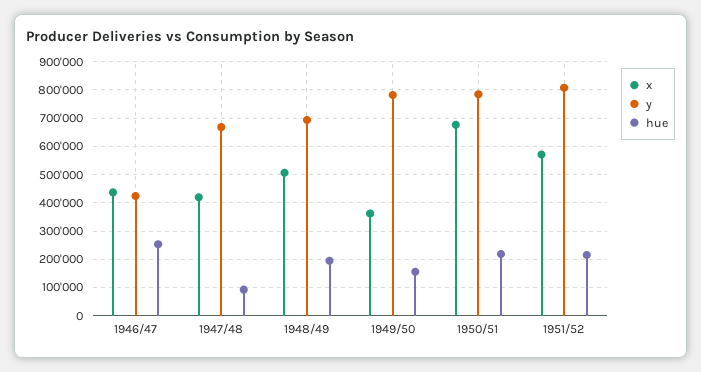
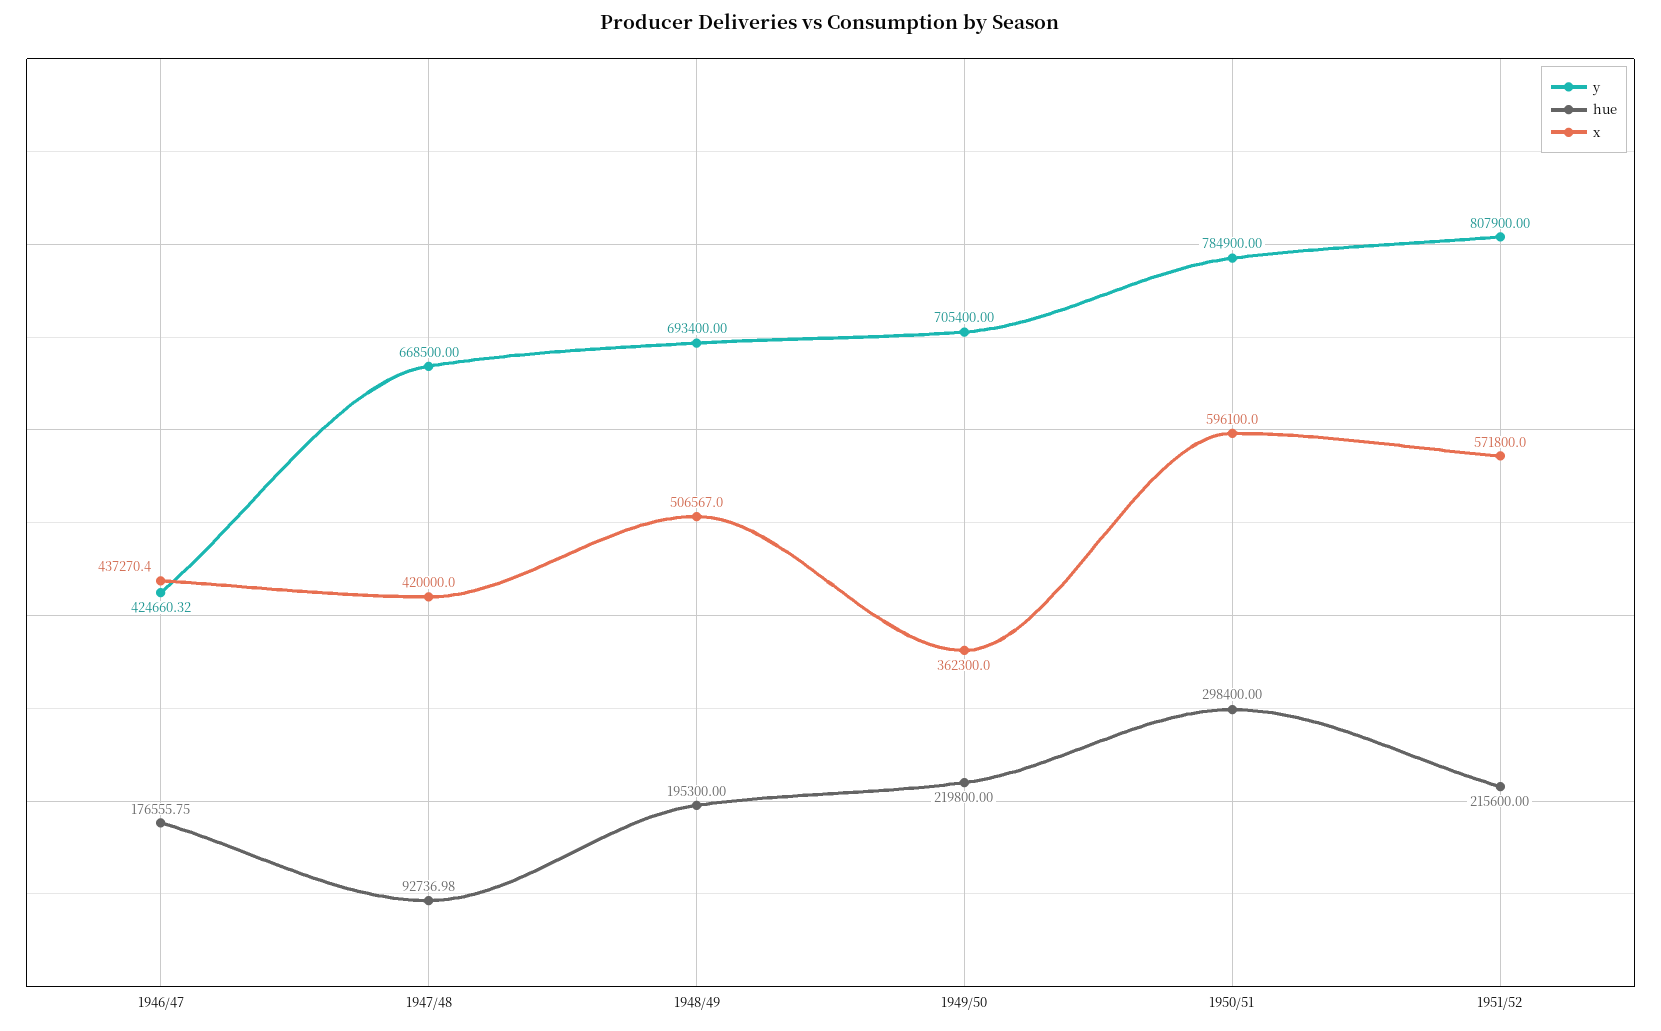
  {
    "x": {
      "1946/47": 437270.4,
      "1947/48": 420000,
      "1948/49": 506567,
      "1949/50": 362300,
-     "1950/51": 675000,
+     "1950/51": 596100,
      "1951/52": 571800
    },
    "y": {
      "1946/47": 424660.32,
      "1947/48": 668500,
      "1948/49": 693400,
-     "1949/50": 775000,
+     "1949/50": 705400,
      "1950/51": 784900,
      "1951/52": 807900
    },
    "hue": {
-     "1946/47": 250000,
+     "1946/47": 176555.75,
      "1947/48": 92736.98,
      "1948/49": 195300,
-     "1949/50": 150000,
+     "1949/50": 219800,
-     "1950/51": 225000,
+     "1950/51": 298400,
      "1951/52": 215600
    }
  }

